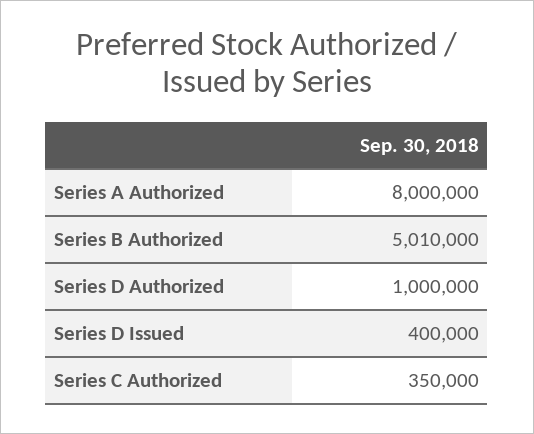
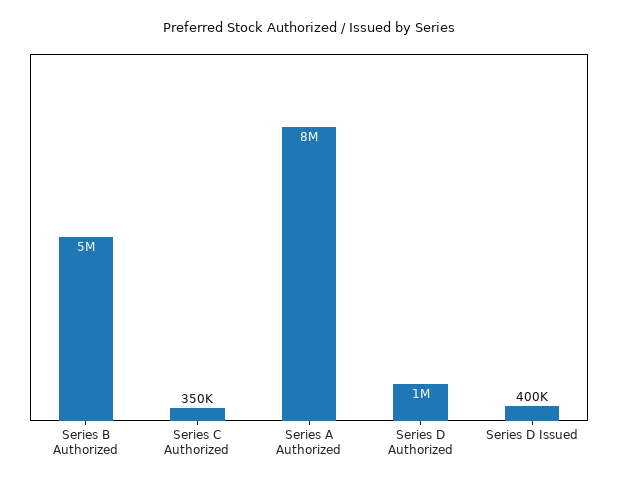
  {
    "Series A Authorized": 8000000,
-   "Series B Authorized": 5010000,
+   "Series B Authorized": 5000000,
    "Series D Authorized": 1000000,
    "Series D Issued": 400000,
    "Series C Authorized": 350000
  }

